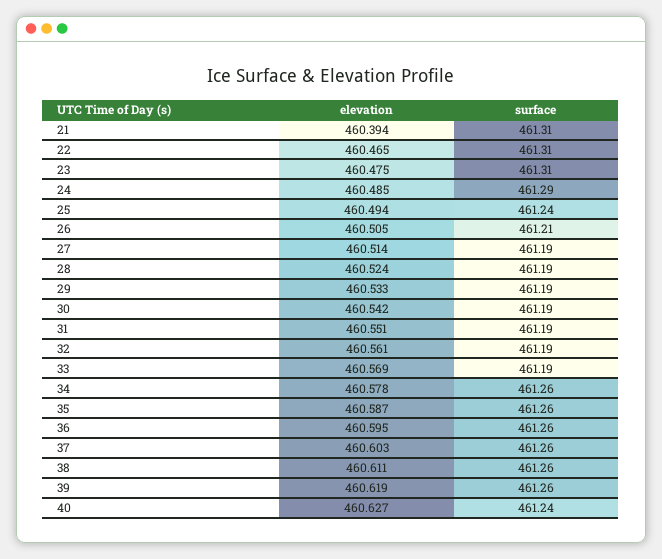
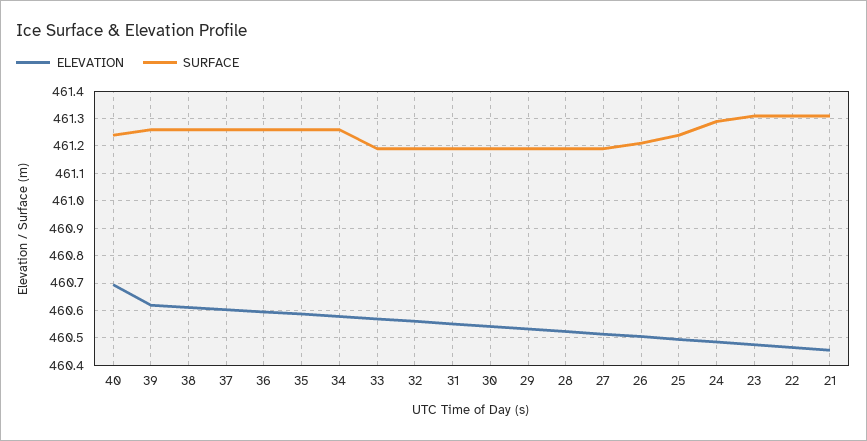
  {
    "elevation": {
-     "21": 460.394,
+     "21": 460.45,
      "22": 460.465,
      "23": 460.475,
      "24": 460.485,
      "25": 460.494,
      "26": 460.505,
      "27": 460.514,
      "28": 460.524,
      "29": 460.533,
      "30": 460.542,
      "31": 460.551,
      "32": 460.561,
      "33": 460.569,
      "34": 460.578,
      "35": 460.587,
      "36": 460.595,
      "37": 460.603,
      "38": 460.611,
      "39": 460.619,
-     "40": 460.627
+     "40": 460.7
    },
    "surface": {
      "21": 461.31,
      "22": 461.31,
      "23": 461.31,
      "24": 461.29,
      "25": 461.24,
      "26": 461.21,
      "27": 461.19,
      "28": 461.19,
      "29": 461.19,
      "30": 461.19,
      "31": 461.19,
      "32": 461.19,
      "33": 461.19,
      "34": 461.26,
      "35": 461.26,
      "36": 461.26,
      "37": 461.26,
      "38": 461.26,
      "39": 461.26,
      "40": 461.24
    }
  }

